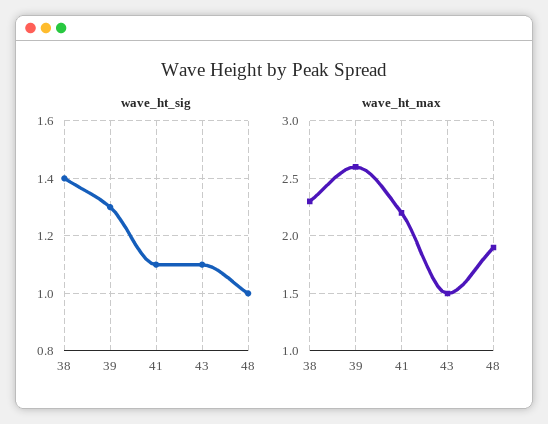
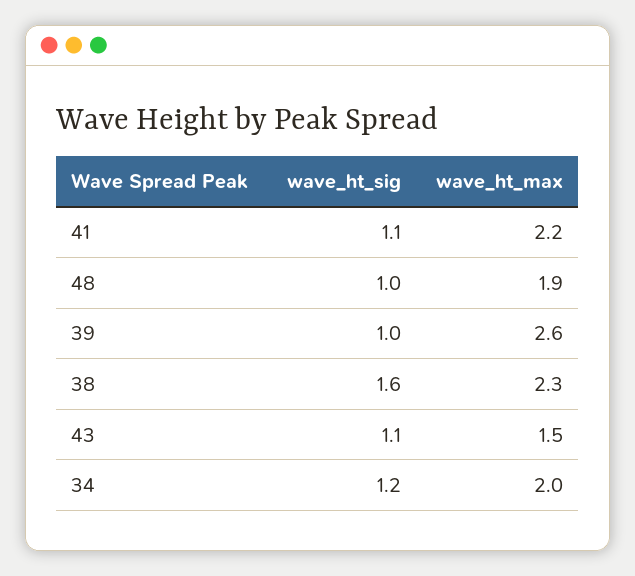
  {
    "wave_ht_sig": {
-     "38": 1.4,
+     "38": 1.6,
-     "39": 1.3,
+     "39": 1,
      "41": 1.1,
      "43": 1.1,
-     "48": 1
+     "48": 1,
+     "34": 1.2
    },
    "wave_ht_max": {
      "38": 2.3,
      "39": 2.6,
      "41": 2.2,
      "43": 1.5,
-     "48": 1.9
+     "48": 1.9,
+     "34": 2
    }
  }

